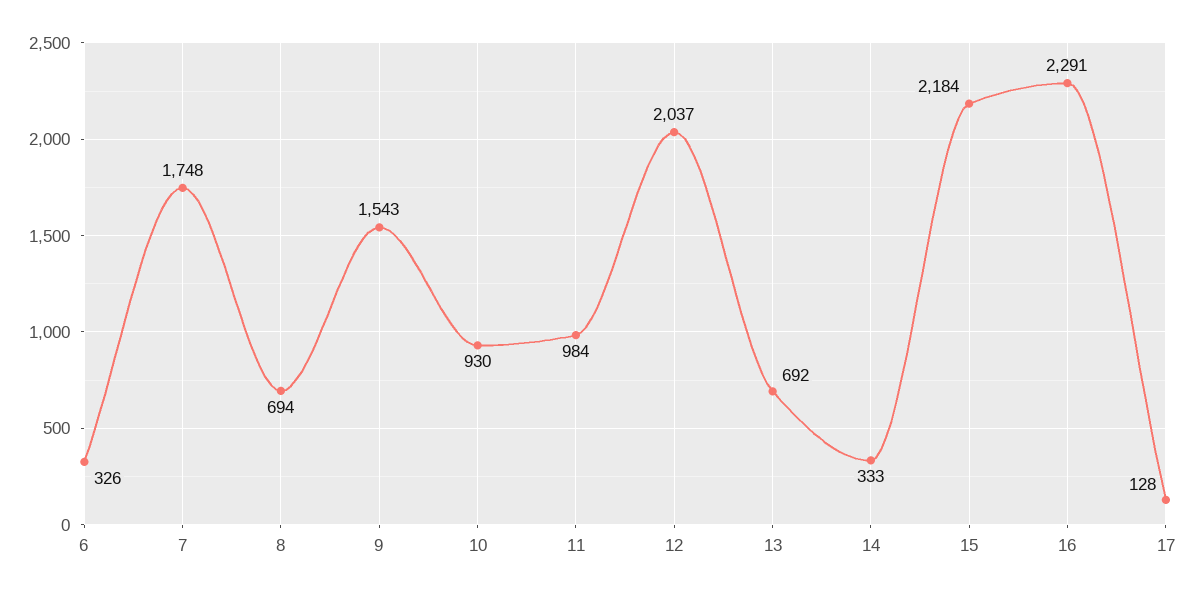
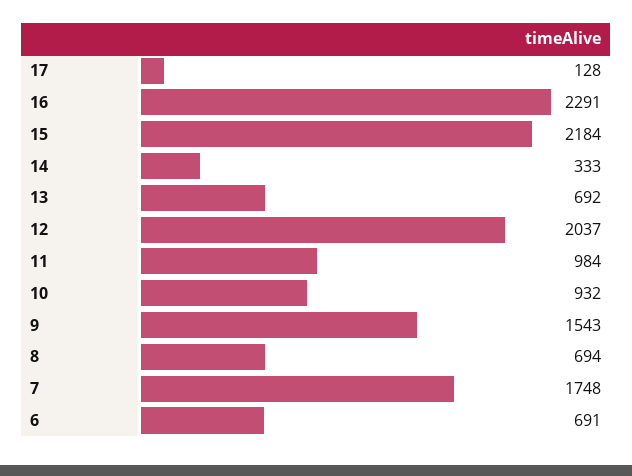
  {
-   "6": 326,
+   "6": 691,
    "7": 1748,
    "8": 694,
    "9": 1543,
-   "10": 930,
+   "10": 932,
    "11": 984,
    "12": 2037,
    "13": 692,
    "14": 333,
    "15": 2184,
    "16": 2291,
    "17": 128
  }

